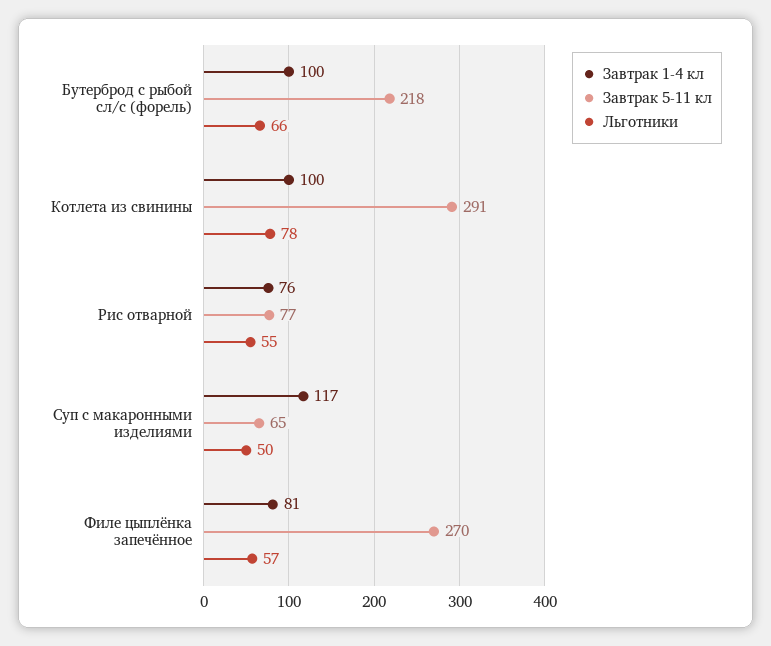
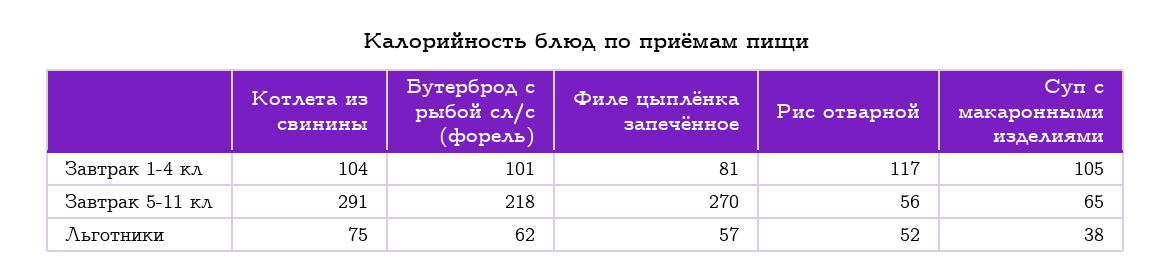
  {
    "Завтрак 1-4 кл": {
-     "Бутерброд с рыбой сл/с (форель)": 100,
+     "Бутерброд с рыбой сл/с (форель)": 101,
-     "Котлета из свинины": 100,
+     "Котлета из свинины": 104,
-     "Рис отварной": 76,
+     "Рис отварной": 117,
-     "Суп с макаронными изделиями": 117,
+     "Суп с макаронными изделиями": 105,
      "Филе цыплёнка запечённое": 81
    },
    "Завтрак 5-11 кл": {
      "Бутерброд с рыбой сл/с (форель)": 218,
      "Котлета из свинины": 291,
-     "Рис отварной": 77,
+     "Рис отварной": 56,
      "Суп с макаронными изделиями": 65,
      "Филе цыплёнка запечённое": 270
    },
    "Льготники": {
-     "Бутерброд с рыбой сл/с (форель)": 66,
+     "Бутерброд с рыбой сл/с (форель)": 62,
-     "Котлета из свинины": 78,
+     "Котлета из свинины": 75,
-     "Рис отварной": 55,
+     "Рис отварной": 52,
-     "Суп с макаронными изделиями": 50,
+     "Суп с макаронными изделиями": 38,
      "Филе цыплёнка запечённое": 57
    }
  }

